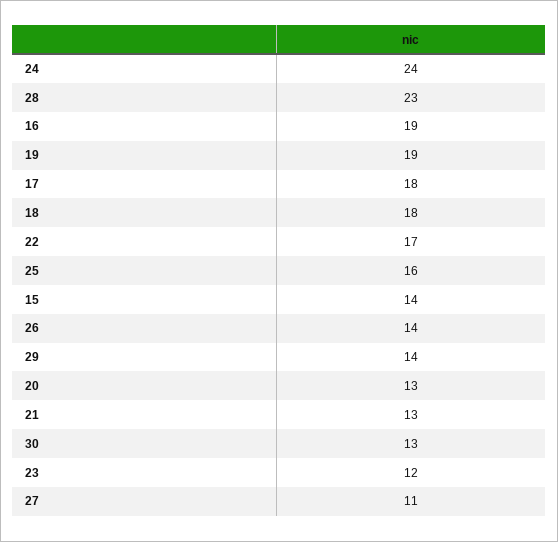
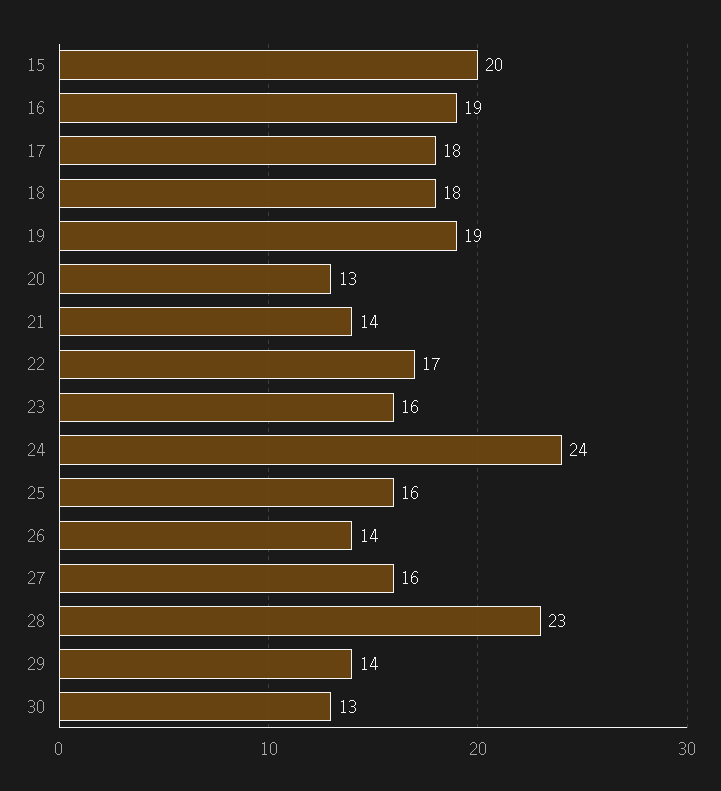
  {
    "24": 24,
    "28": 23,
    "16": 19,
    "19": 19,
    "17": 18,
    "18": 18,
    "22": 17,
    "25": 16,
-   "15": 14,
+   "15": 20,
    "26": 14,
    "29": 14,
    "20": 13,
-   "21": 13,
+   "21": 14,
    "30": 13,
-   "23": 12,
+   "23": 16,
-   "27": 11
+   "27": 16
  }

